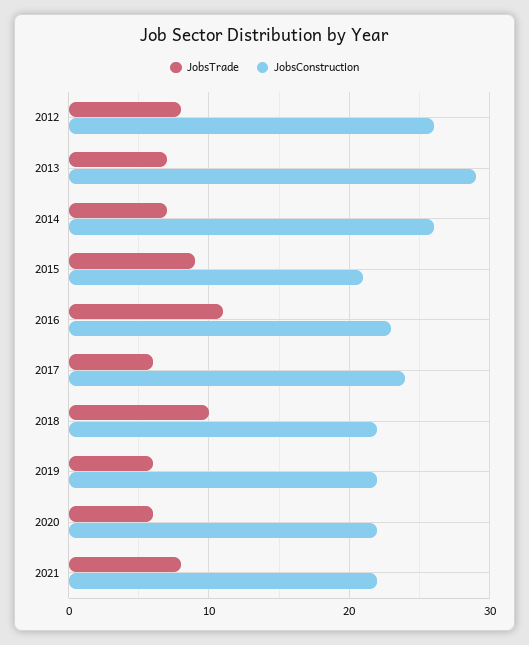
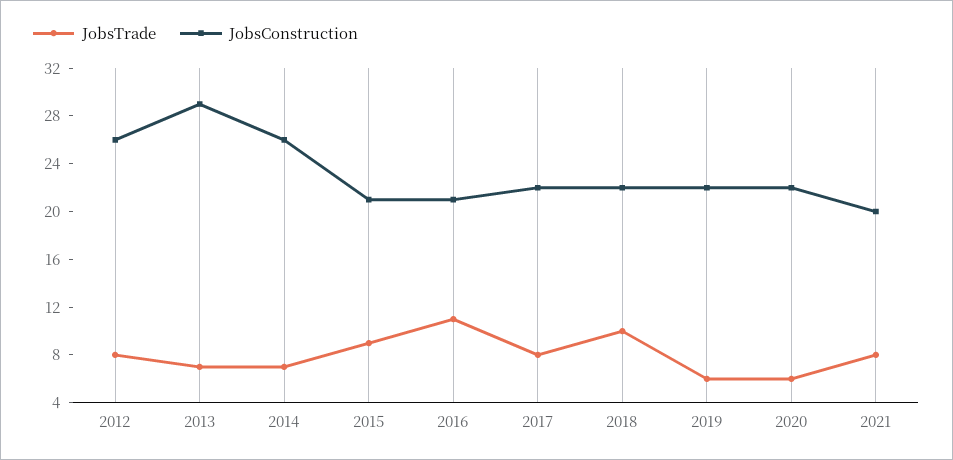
  {
    "JobsTrade": {
      "2012": 8,
      "2013": 7,
      "2014": 7,
      "2015": 9,
      "2016": 11,
-     "2017": 6,
+     "2017": 8,
      "2018": 10,
      "2019": 6,
      "2020": 6,
      "2021": 8
    },
    "JobsConstruction": {
      "2012": 26,
      "2013": 29,
      "2014": 26,
      "2015": 21,
-     "2016": 23,
+     "2016": 21,
-     "2017": 24,
+     "2017": 22,
      "2018": 22,
      "2019": 22,
      "2020": 22,
-     "2021": 22
+     "2021": 20
    }
  }

